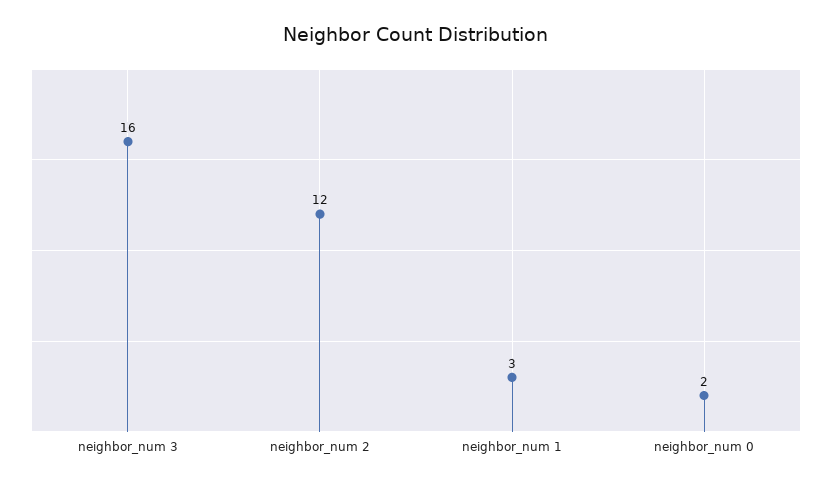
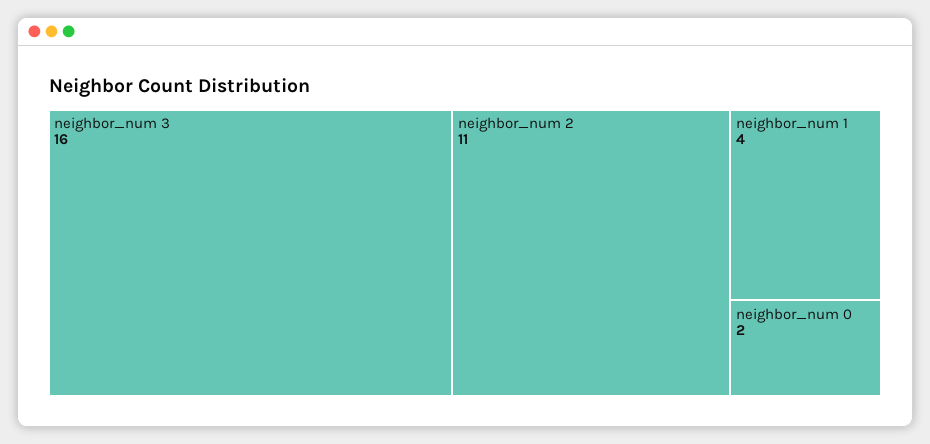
  {
    "neighbor_num 3": 16,
-   "neighbor_num 2": 12,
+   "neighbor_num 2": 11,
-   "neighbor_num 1": 3,
+   "neighbor_num 1": 4,
    "neighbor_num 0": 2
  }

